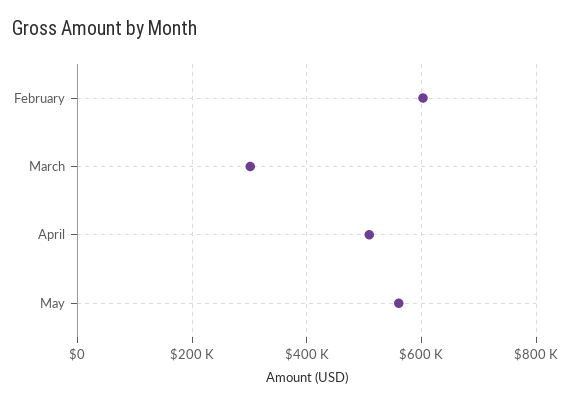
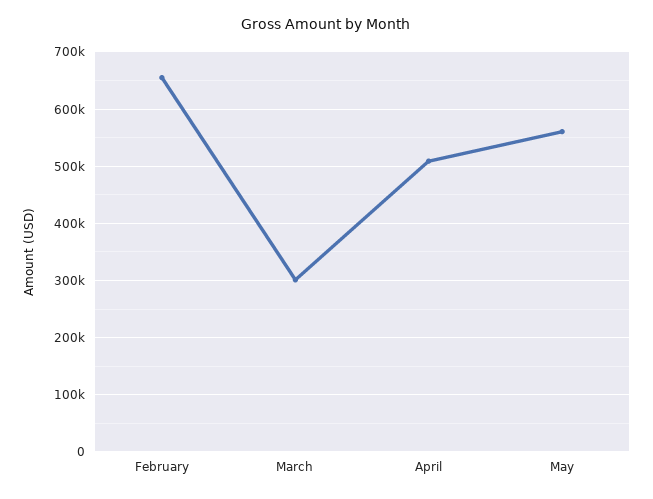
  {
-   "February": 600000,
+   "February": 660000,
    "March": 300000,
    "April": 500000,
    "May": 560000
  }

